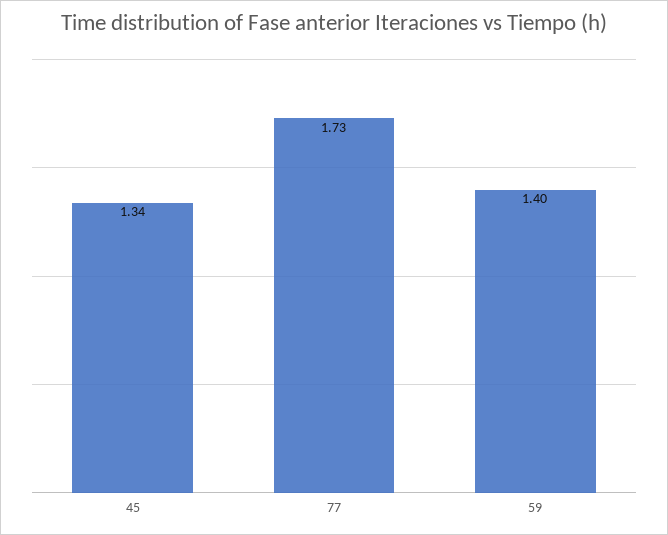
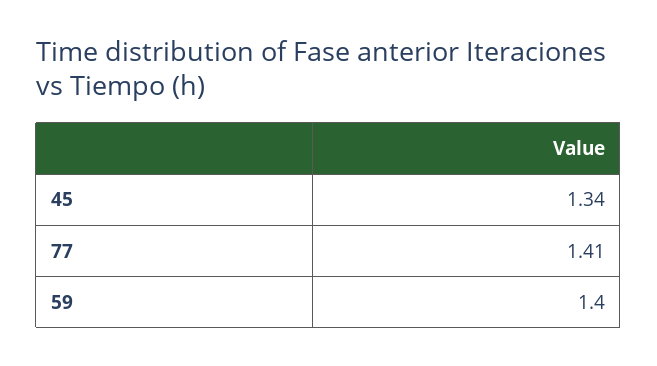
  {
    "45": 1.34,
-   "77": 1.73,
+   "77": 1.41,
    "59": 1.4
  }

